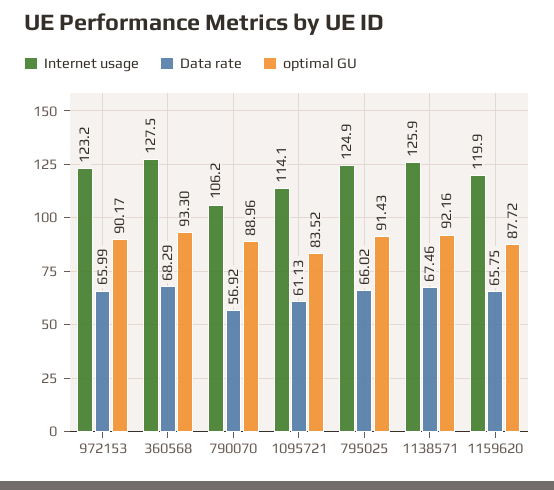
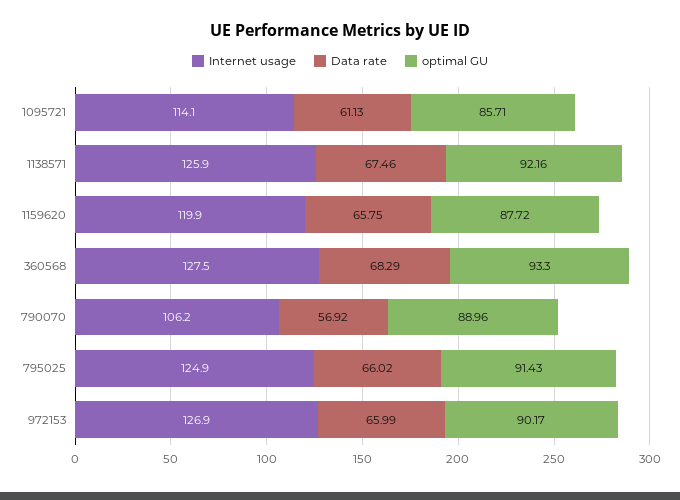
  {
    "Internet usage": {
-     "972153": 123.2,
+     "972153": 126.9,
      "360568": 127.5,
      "790070": 106.2,
      "1095721": 114.1,
      "795025": 124.9,
      "1138571": 125.9,
      "1159620": 119.9
    },
    "Data rate": {
      "972153": 65.99,
      "360568": 68.29,
      "790070": 56.92,
      "1095721": 61.13,
      "795025": 66.02,
      "1138571": 67.46,
      "1159620": 65.75
    },
    "optimal GU": {
      "972153": 90.17,
      "360568": 93.3,
      "790070": 88.96,
-     "1095721": 83.52,
+     "1095721": 85.71,
      "795025": 91.43,
      "1138571": 92.16,
      "1159620": 87.72
    }
  }

